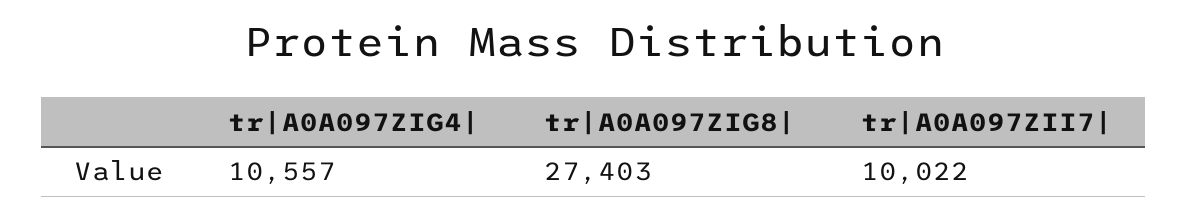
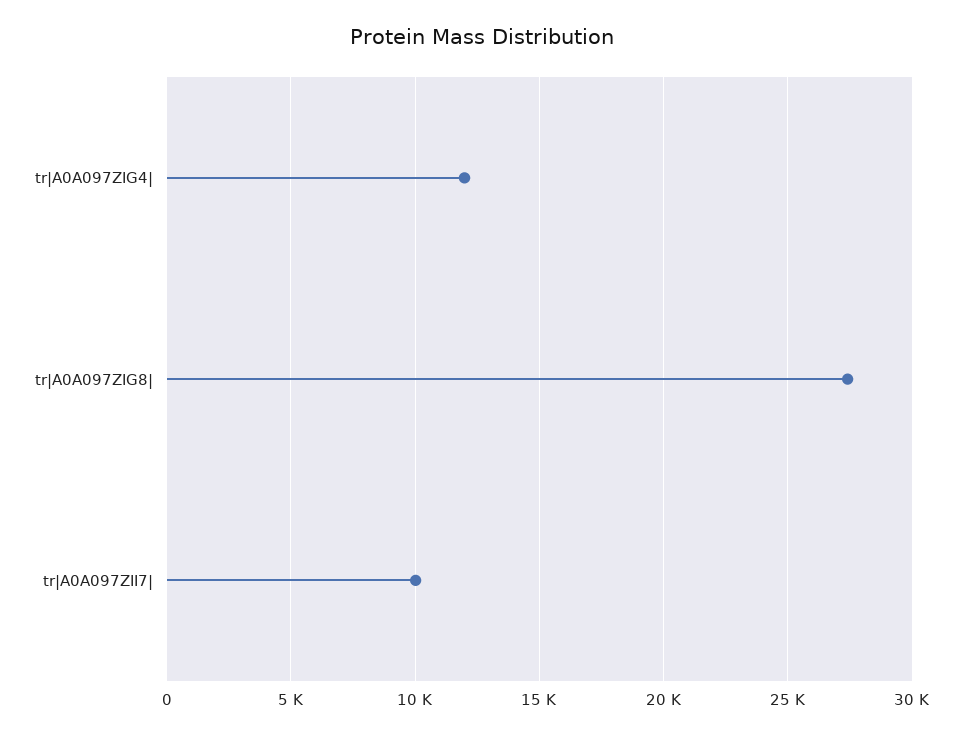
  {
-   "tr|A0A097ZIG4|": 10557,
+   "tr|A0A097ZIG4|": 12000,
    "tr|A0A097ZIG8|": 27403,
    "tr|A0A097ZII7|": 10022
  }

